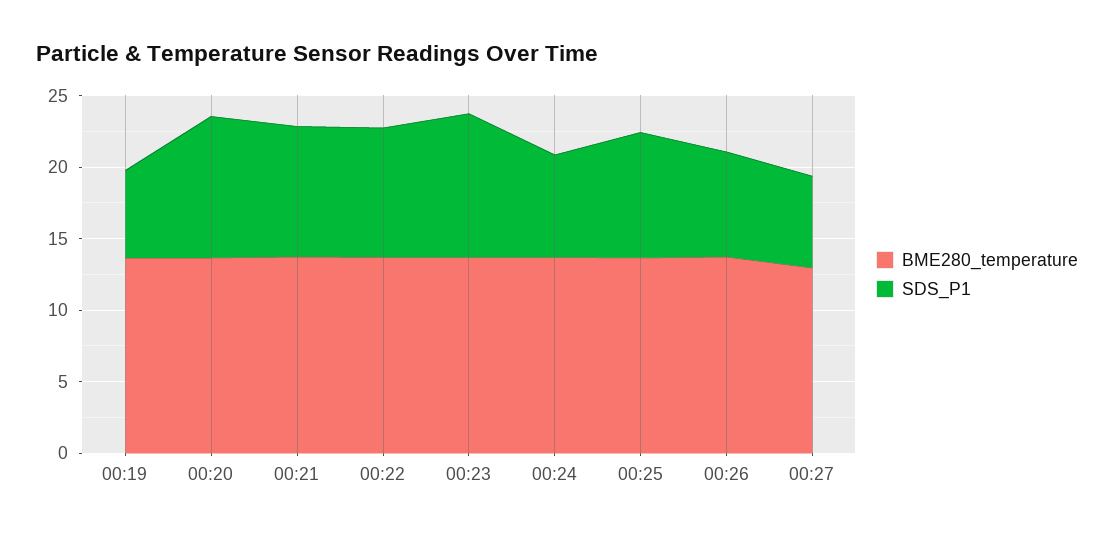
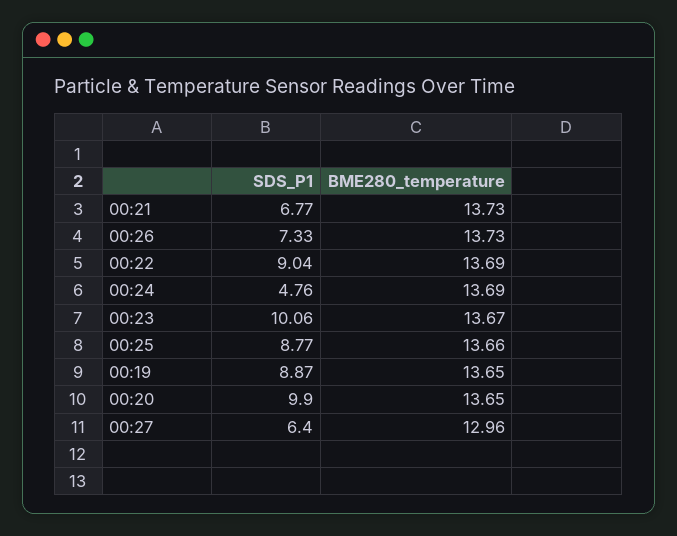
  {
    "BME280_temperature": {
      "00:19": 13.65,
      "00:20": 13.65,
      "00:21": 13.73,
      "00:22": 13.69,
      "00:23": 13.67,
      "00:24": 13.69,
      "00:25": 13.66,
      "00:26": 13.73,
      "00:27": 12.96
    },
    "SDS_P1": {
-     "00:19": 6,
+     "00:19": 8.87,
      "00:20": 9.9,
-     "00:21": 9,
+     "00:21": 6.77,
      "00:22": 9.04,
      "00:23": 10.06,
-     "00:24": 7,
+     "00:24": 4.76,
      "00:25": 8.77,
      "00:26": 7.33,
      "00:27": 6.4
    }
  }

